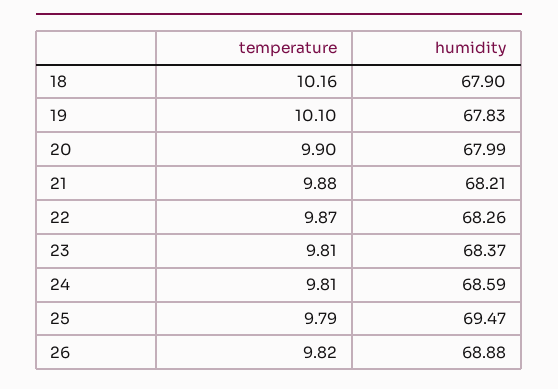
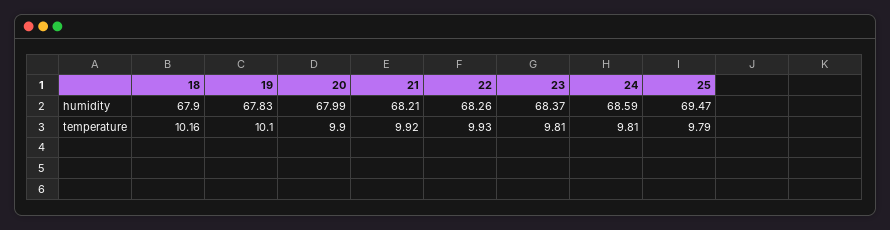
  {
    "temperature": {
      "18": 10.16,
      "19": 10.1,
      "20": 9.9,
-     "21": 9.88,
+     "21": 9.92,
-     "22": 9.87,
+     "22": 9.93,
      "23": 9.81,
      "24": 9.81,
-     "25": 9.79,
+     "25": 9.79
-     "26": 9.82
    },
    "humidity": {
      "18": 67.9,
      "19": 67.83,
      "20": 67.99,
      "21": 68.21,
      "22": 68.26,
      "23": 68.37,
      "24": 68.59,
-     "25": 69.47,
+     "25": 69.47
-     "26": 68.88
    }
  }

